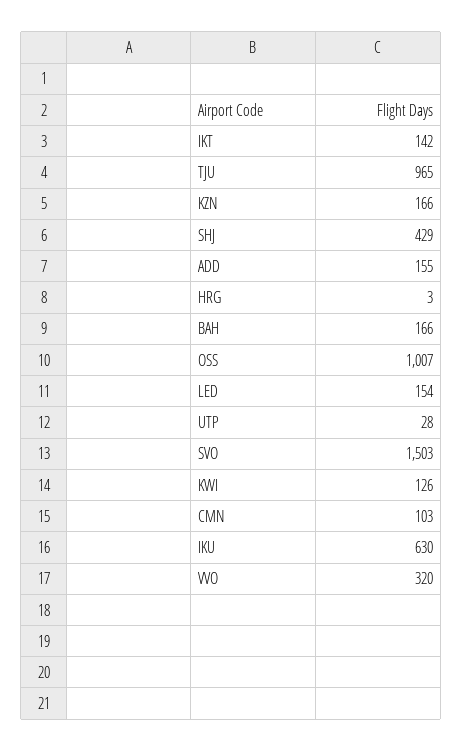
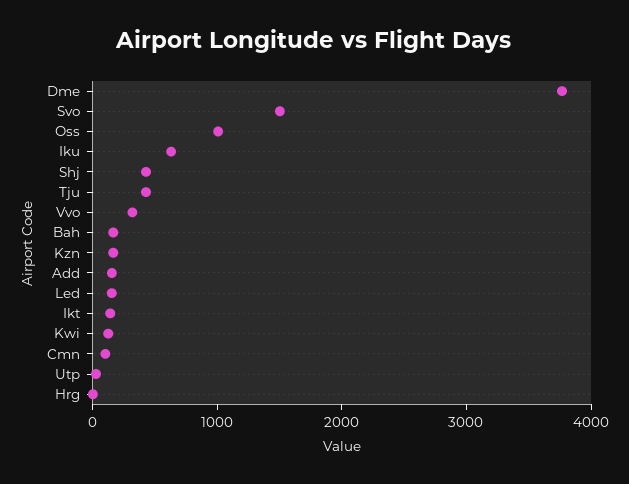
  {
    "IKT": 142,
-   "TJU": 965,
+   "TJU": 400,
    "KZN": 166,
    "SHJ": 429,
    "ADD": 155,
    "HRG": 3,
    "BAH": 166,
    "OSS": 1007,
    "LED": 154,
    "UTP": 28,
    "SVO": 1503,
    "KWI": 126,
    "CMN": 103,
    "IKU": 630,
-   "VVO": 320
+   "VVO": 320,
+   "Dme": 3800
  }

